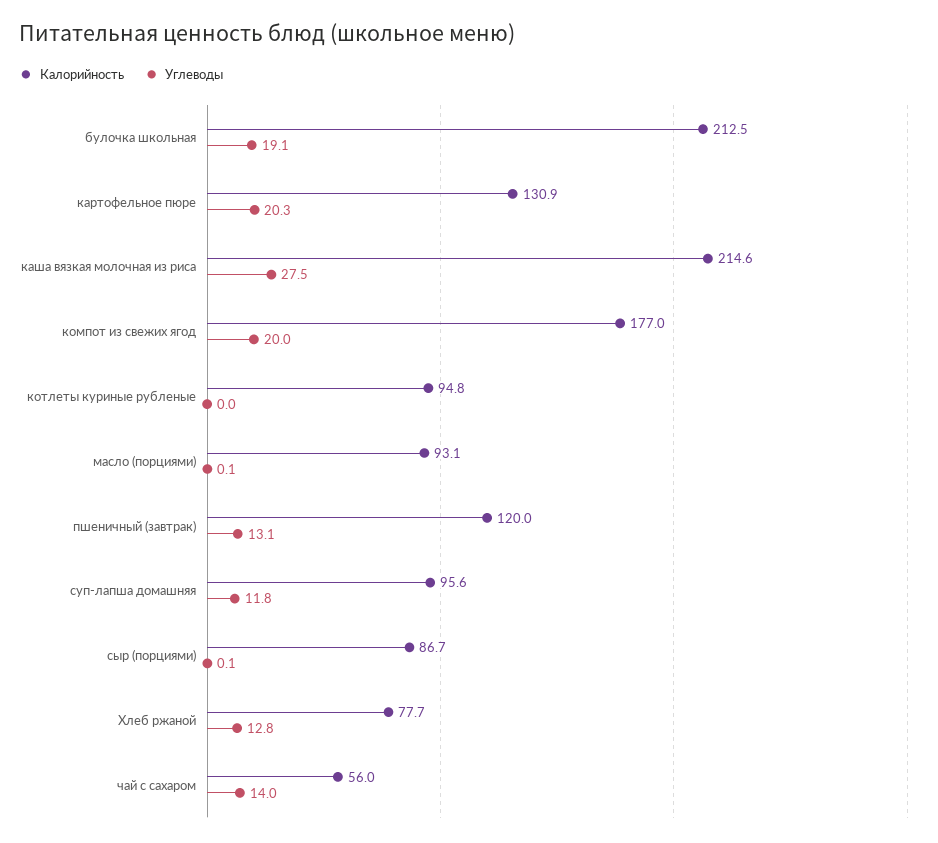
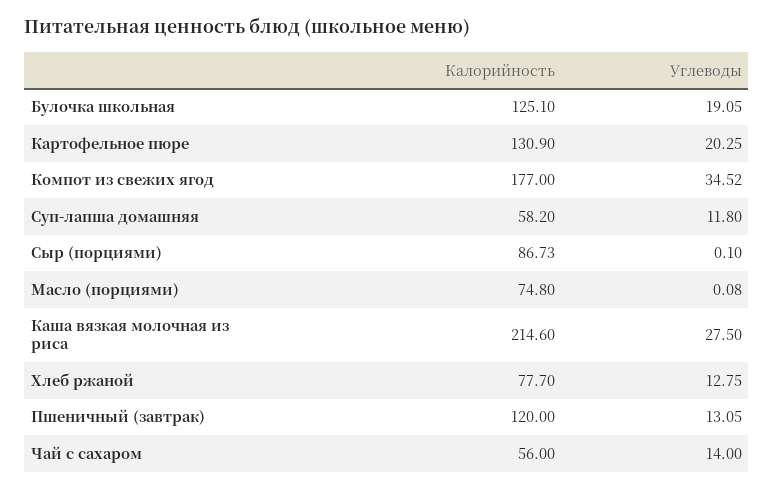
  {
    "Калорийность": {
-     "булочка школьная": 212.5,
+     "булочка школьная": 125.1,
      "картофельное пюре": 130.9,
      "каша вязкая молочная из риса": 214.6,
      "компот из свежих ягод": 177,
-     "котлеты куриные рубленые": 94.8,
-     "масло (порциями)": 93.1,
+     "масло (порциями)": 74.8,
      "пшеничный (завтрак)": 120,
-     "суп-лапша домашняя": 95.6,
+     "суп-лапша домашняя": 58.2,
      "сыр (порциями)": 86.73,
      "Хлеб ржаной": 77.7,
      "чай с сахаром": 56
    },
    "Углеводы": {
      "булочка школьная": 19.05,
      "картофельное пюре": 20.25,
      "каша вязкая молочная из риса": 27.5,
-     "компот из свежих ягод": 20,
+     "компот из свежих ягод": 34.52,
-     "котлеты куриные рубленые": 0,
      "масло (порциями)": 0.08,
      "пшеничный (завтрак)": 13.05,
      "суп-лапша домашняя": 11.8,
      "сыр (порциями)": 0.1,
      "Хлеб ржаной": 12.75,
      "чай с сахаром": 14
    }
  }

